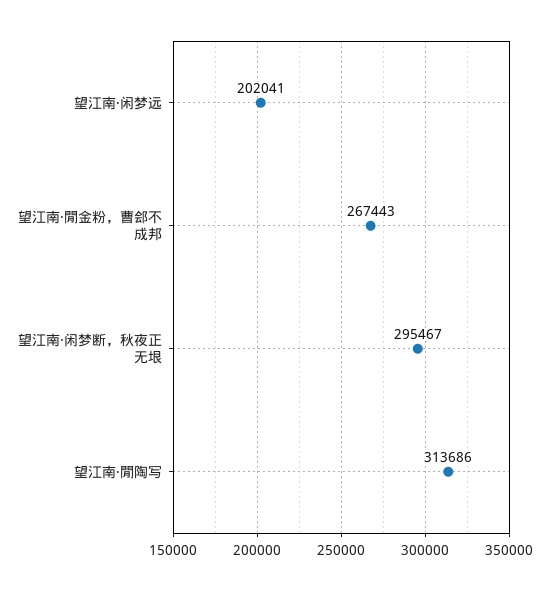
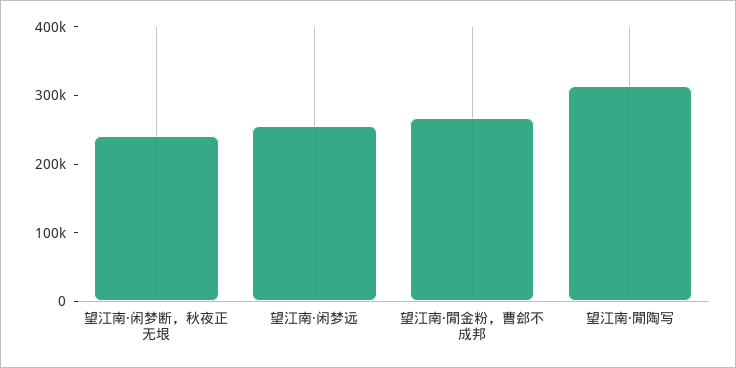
  {
-   "望江南·闲梦远": 202041,
+   "望江南·闲梦远": 260000,
    "望江南·閒金粉，曹郐不成邦": 267443,
-   "望江南·闲梦断，秋夜正无垠": 295467,
+   "望江南·闲梦断，秋夜正无垠": 240000,
    "望江南·閒陶写": 313686
  }

